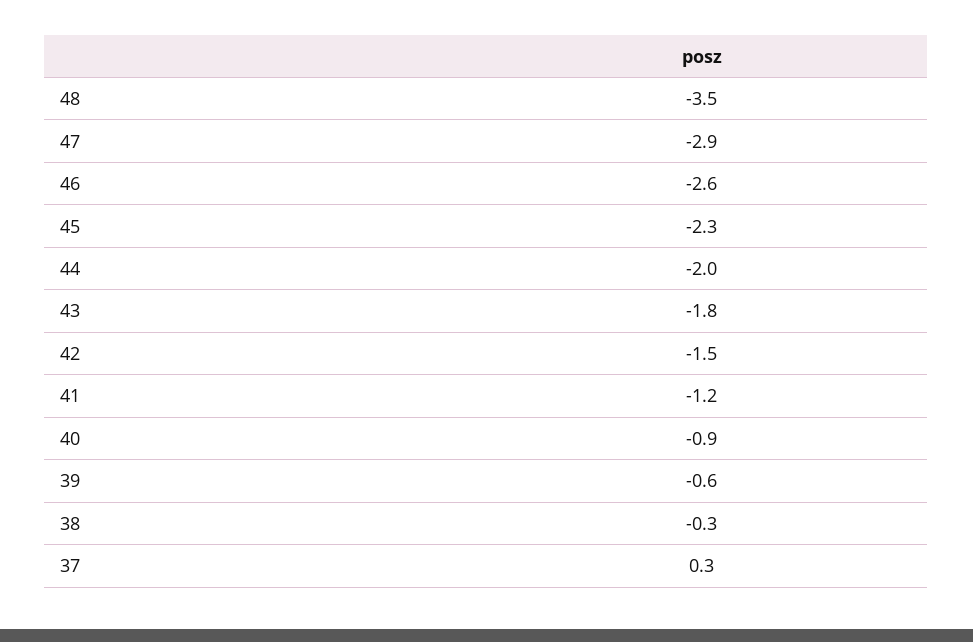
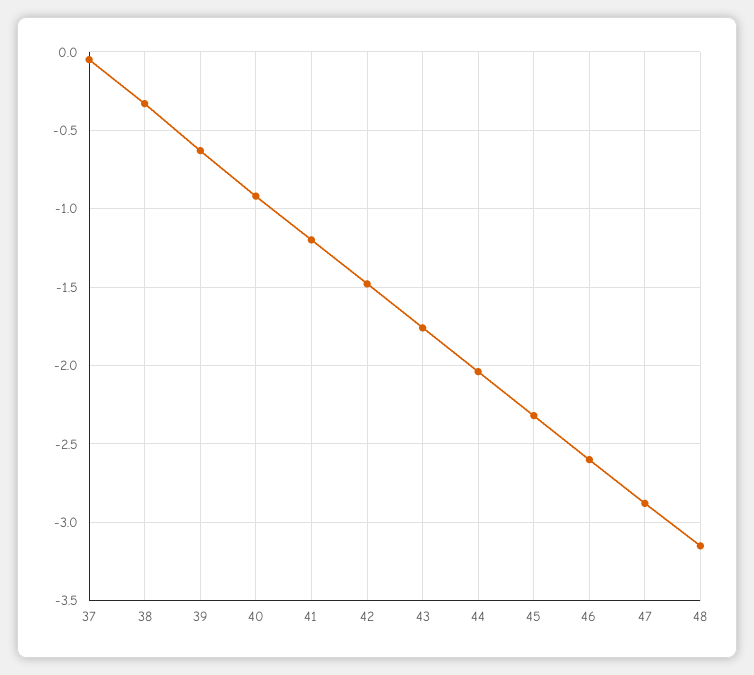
  {
-   "48": -3.5,
+   "48": -3.15,
    "47": -2.9,
    "46": -2.6,
    "45": -2.3,
    "44": -2,
    "43": -1.8,
    "42": -1.5,
    "41": -1.2,
    "40": -0.9,
    "39": -0.6,
    "38": -0.3,
-   "37": 0.3
+   "37": -0.05
  }

